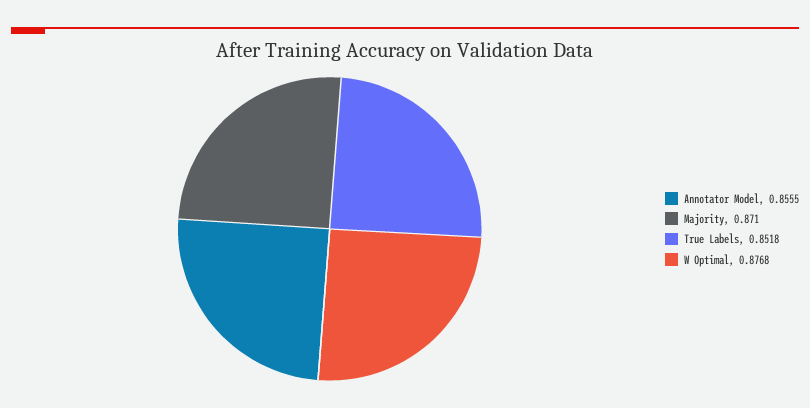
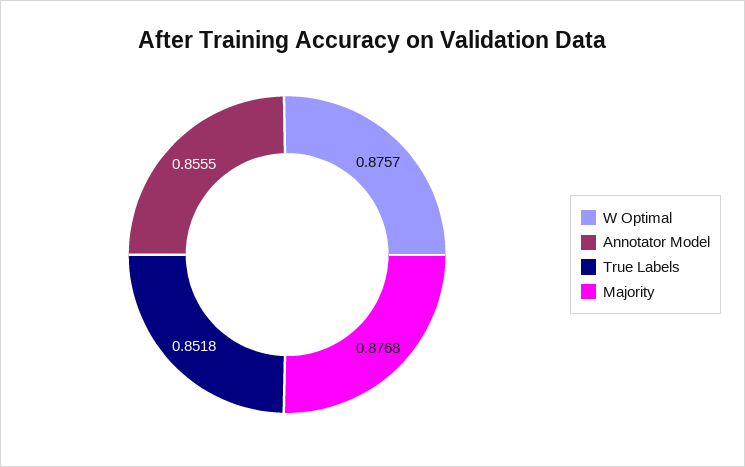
  {
    "Annotator Model": 0.8555,
-   "Majority": 0.871,
+   "Majority": 0.8768,
    "True Labels": 0.8518,
-   "W Optimal": 0.8768
+   "W Optimal": 0.8757
  }

